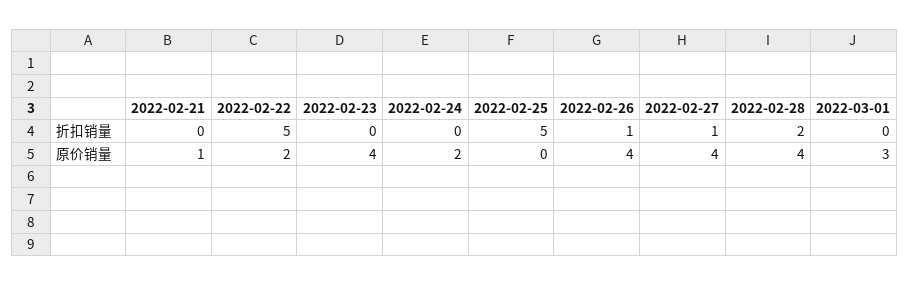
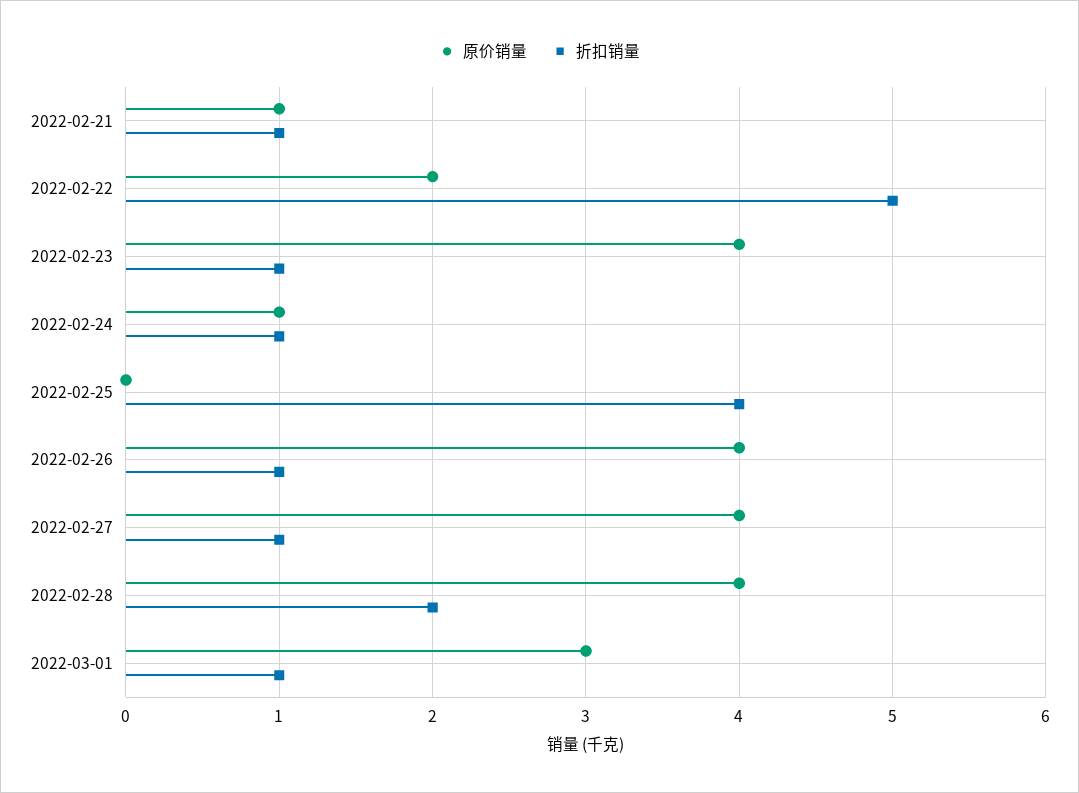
  {
    "折扣销量": {
-     "2022-02-21": 0,
+     "2022-02-21": 1,
      "2022-02-22": 5,
-     "2022-02-23": 0,
+     "2022-02-23": 1,
-     "2022-02-24": 0,
+     "2022-02-24": 1,
-     "2022-02-25": 5,
+     "2022-02-25": 4,
      "2022-02-26": 1,
      "2022-02-27": 1,
      "2022-02-28": 2,
-     "2022-03-01": 0
+     "2022-03-01": 1
    },
    "原价销量": {
      "2022-02-21": 1,
      "2022-02-22": 2,
      "2022-02-23": 4,
-     "2022-02-24": 2,
+     "2022-02-24": 1,
      "2022-02-25": 0,
      "2022-02-26": 4,
      "2022-02-27": 4,
      "2022-02-28": 4,
      "2022-03-01": 3
    }
  }

